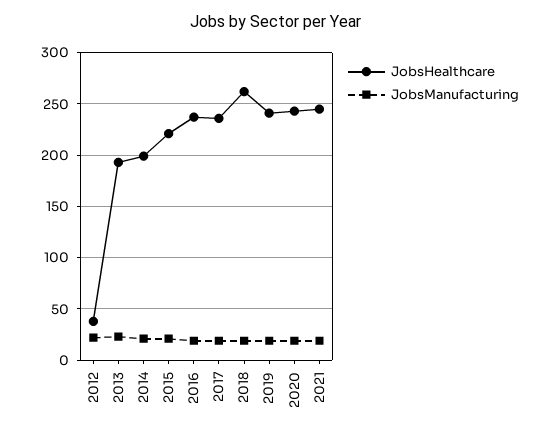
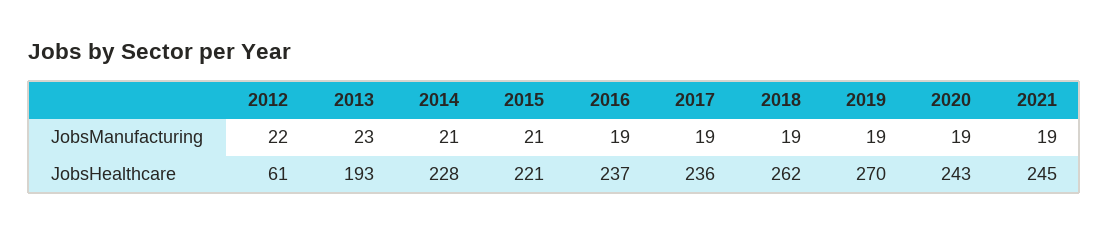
  {
    "JobsHealthcare": {
-     "2012": 40,
+     "2012": 61,
      "2013": 193,
-     "2014": 200,
+     "2014": 228,
      "2015": 221,
      "2016": 237,
      "2017": 236,
      "2018": 262,
-     "2019": 240,
+     "2019": 270,
      "2020": 243,
      "2021": 245
    },
    "JobsManufacturing": {
      "2012": 22,
      "2013": 23,
      "2014": 21,
      "2015": 21,
      "2016": 19,
      "2017": 19,
      "2018": 19,
      "2019": 19,
      "2020": 19,
      "2021": 19
    }
  }

